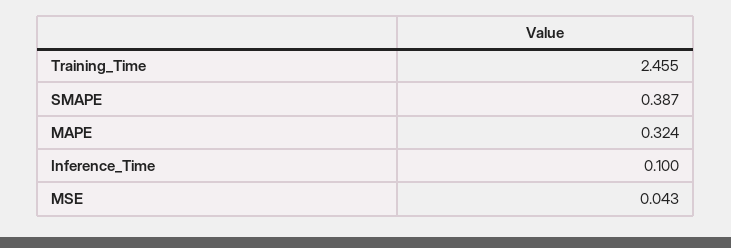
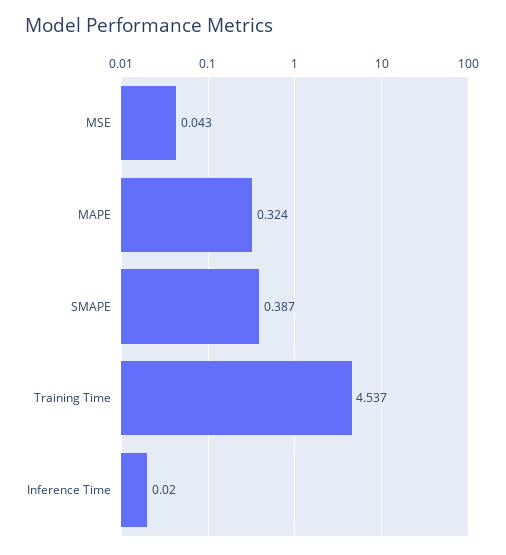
  {
-   "Training_Time": 2.455,
+   "Training_Time": 4.537,
    "SMAPE": 0.387,
    "MAPE": 0.324,
-   "Inference_Time": 0.1,
+   "Inference_Time": 0.02,
    "MSE": 0.043
  }

